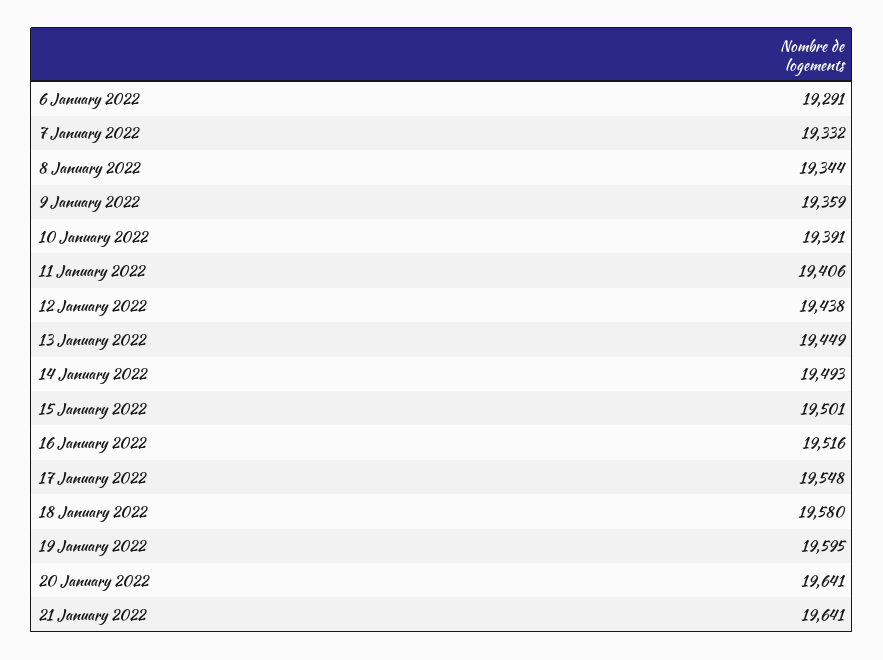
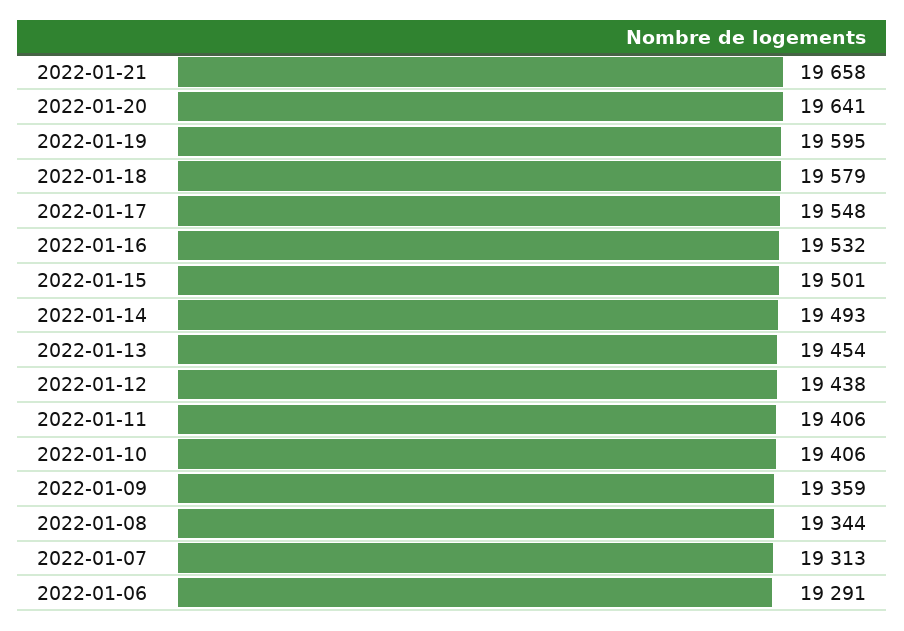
  {
    "6 January 2022": 19291,
-   "7 January 2022": 19332,
+   "7 January 2022": 19313,
    "8 January 2022": 19344,
    "9 January 2022": 19359,
-   "10 January 2022": 19391,
+   "10 January 2022": 19406,
    "11 January 2022": 19406,
    "12 January 2022": 19438,
-   "13 January 2022": 19449,
+   "13 January 2022": 19454,
    "14 January 2022": 19493,
    "15 January 2022": 19501,
-   "16 January 2022": 19516,
+   "16 January 2022": 19532,
    "17 January 2022": 19548,
-   "18 January 2022": 19580,
+   "18 January 2022": 19579,
    "19 January 2022": 19595,
    "20 January 2022": 19641,
-   "21 January 2022": 19641
+   "21 January 2022": 19658
  }

